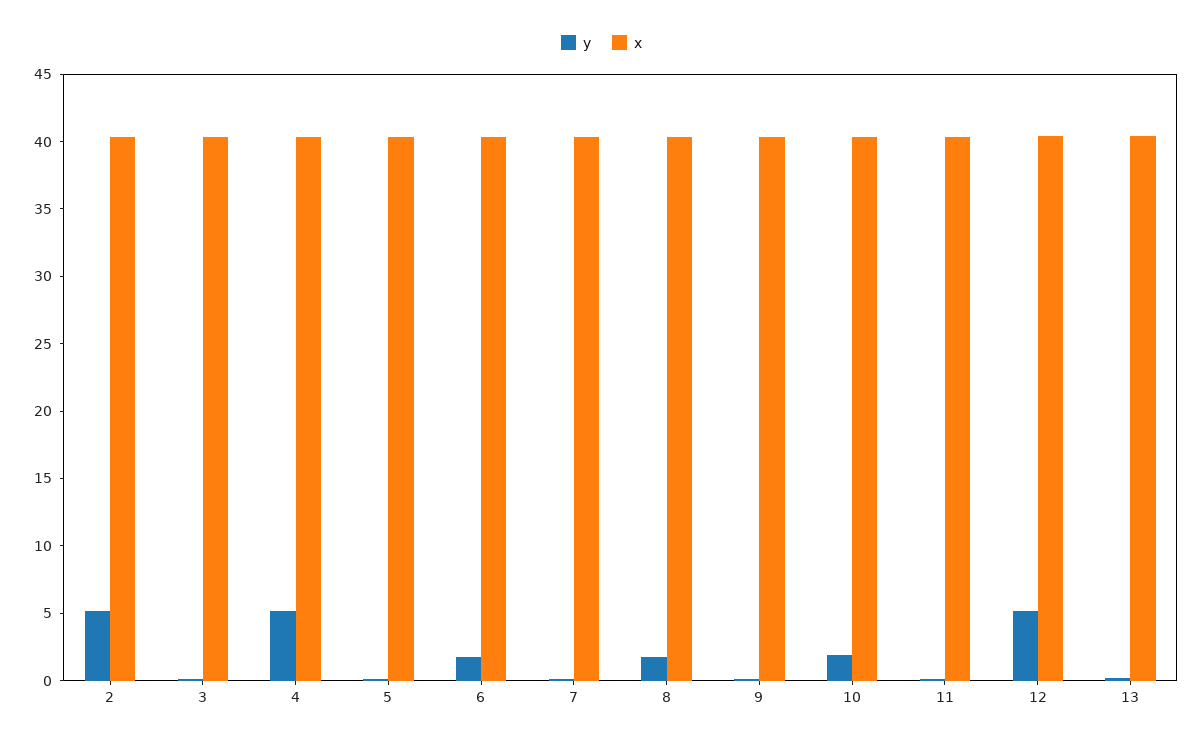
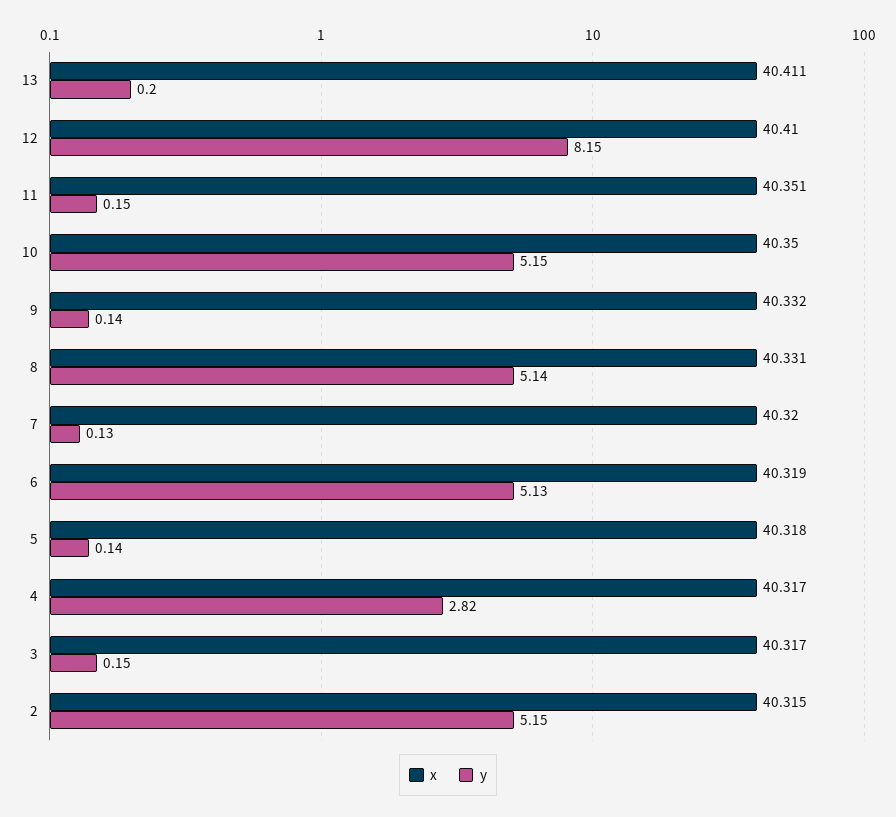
  {
    "y": {
      "2": 5.15,
      "3": 0.15,
-     "4": 5,
+     "4": 2.82,
      "5": 0.14,
-     "6": 2,
+     "6": 5.13,
      "7": 0.13,
-     "8": 2,
+     "8": 5.14,
      "9": 0.14,
-     "10": 2,
+     "10": 5.15,
      "11": 0.15,
-     "12": 5,
+     "12": 8.15,
      "13": 0.2
    },
    "x": {
      "2": 40.315,
      "3": 40.317,
      "4": 40.317,
      "5": 40.318,
      "6": 40.319,
      "7": 40.32,
      "8": 40.331,
      "9": 40.332,
      "10": 40.35,
      "11": 40.351,
      "12": 40.41,
      "13": 40.411
    }
  }

